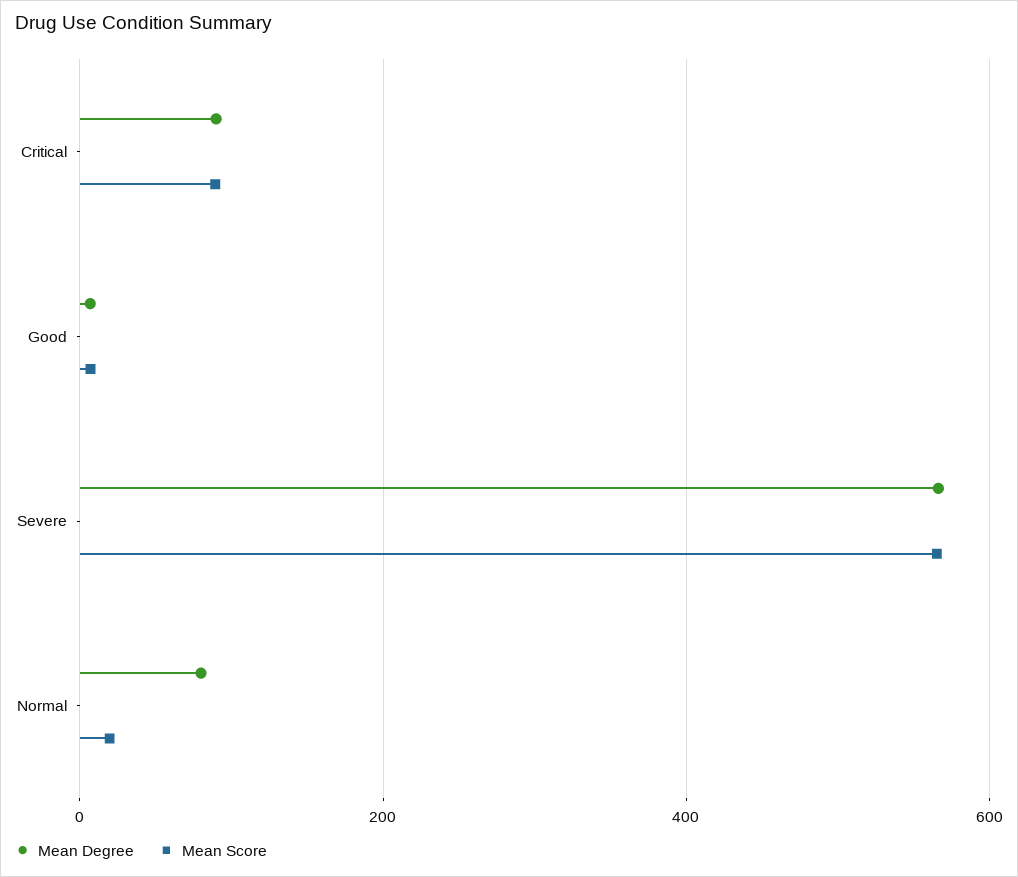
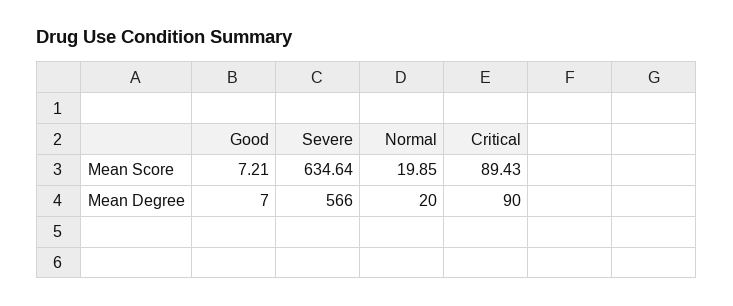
  {
    "Mean Degree": {
      "Critical": 90,
      "Good": 7,
      "Severe": 566,
-     "Normal": 80
+     "Normal": 20
    },
    "Mean Score": {
      "Critical": 89.43,
      "Good": 7.21,
-     "Severe": 560,
+     "Severe": 634.64,
      "Normal": 19.85
    }
  }

